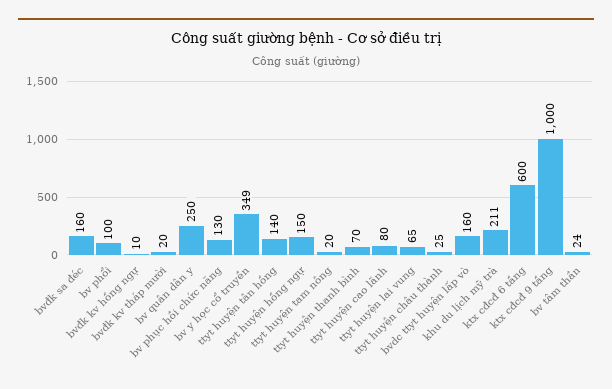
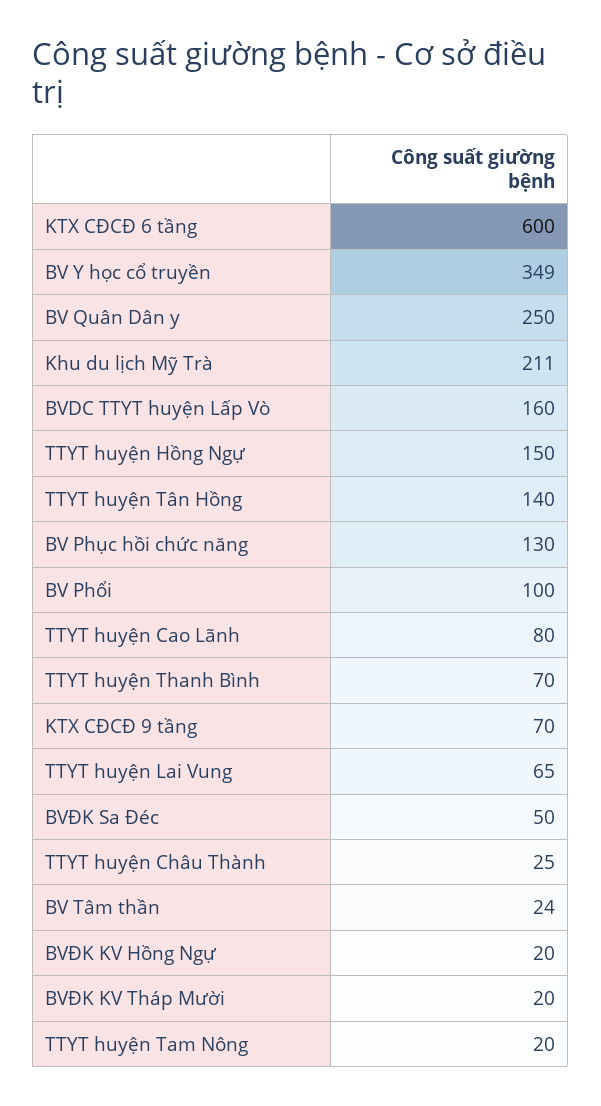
  {
-   "bvđk sa đéc": 160,
+   "bvđk sa đéc": 50,
    "bv phổi": 100,
-   "bvđk kv hồng ngự": 10,
+   "bvđk kv hồng ngự": 20,
    "bvđk kv tháp mười": 20,
    "bv quân dân y": 250,
    "bv phục hồi chức năng": 130,
    "bv y học cổ truyền": 349,
    "ttyt huyện tân hồng": 140,
    "ttyt huyện hồng ngự": 150,
    "ttyt huyện tam nông": 20,
    "ttyt huyện thanh bình": 70,
    "ttyt huyện cao lãnh": 80,
    "ttyt huyện lai vung": 65,
    "ttyt huyện châu thành": 25,
    "bvdc ttyt huyện lấp vò": 160,
    "khu du lịch mỹ trà": 211,
    "ktx cđcđ 6 tầng": 600,
-   "ktx cđcđ 9 tầng": 1000,
+   "ktx cđcđ 9 tầng": 70,
    "bv tâm thần": 24
  }

